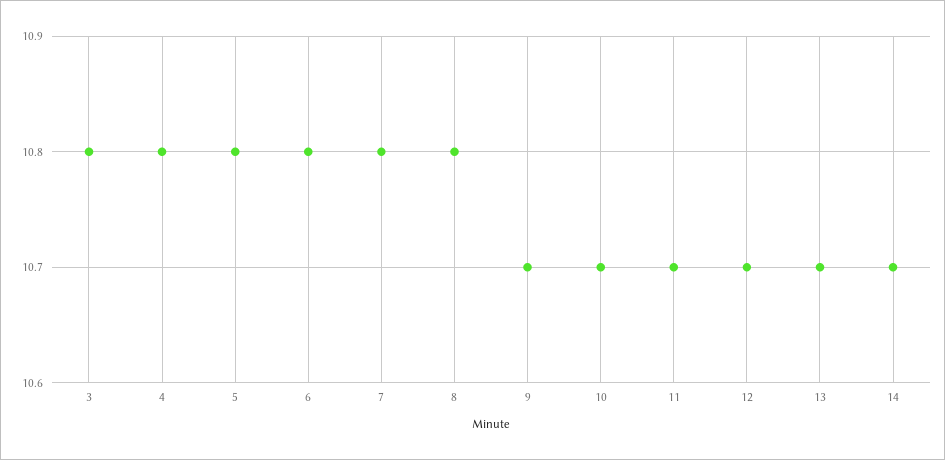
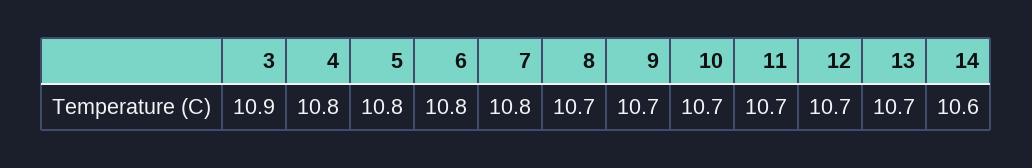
  {
-   "3": 10.8,
+   "3": 10.9,
    "4": 10.8,
    "5": 10.8,
    "6": 10.8,
    "7": 10.8,
-   "8": 10.8,
+   "8": 10.7,
    "9": 10.7,
    "10": 10.7,
    "11": 10.7,
    "12": 10.7,
    "13": 10.7,
-   "14": 10.7
+   "14": 10.6
  }

